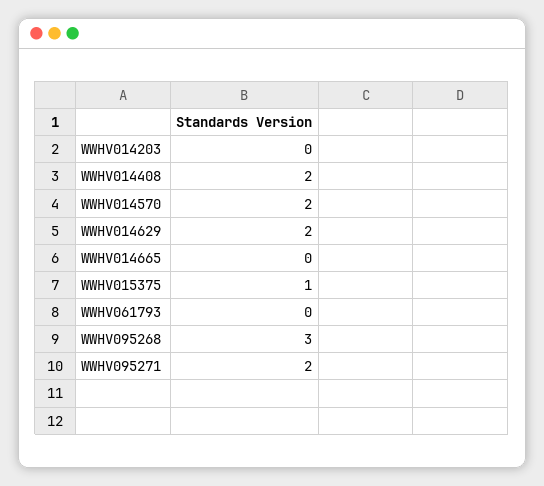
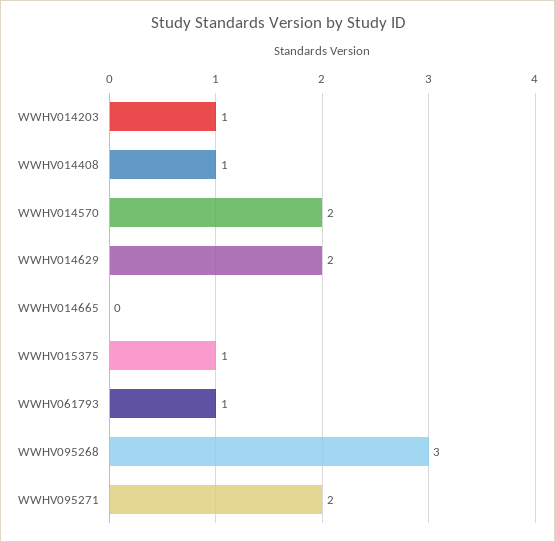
  {
-   "WWHV014203": 0,
+   "WWHV014203": 1,
-   "WWHV014408": 2,
+   "WWHV014408": 1,
    "WWHV014570": 2,
    "WWHV014629": 2,
    "WWHV014665": 0,
    "WWHV015375": 1,
-   "WWHV061793": 0,
+   "WWHV061793": 1,
    "WWHV095268": 3,
    "WWHV095271": 2
  }

